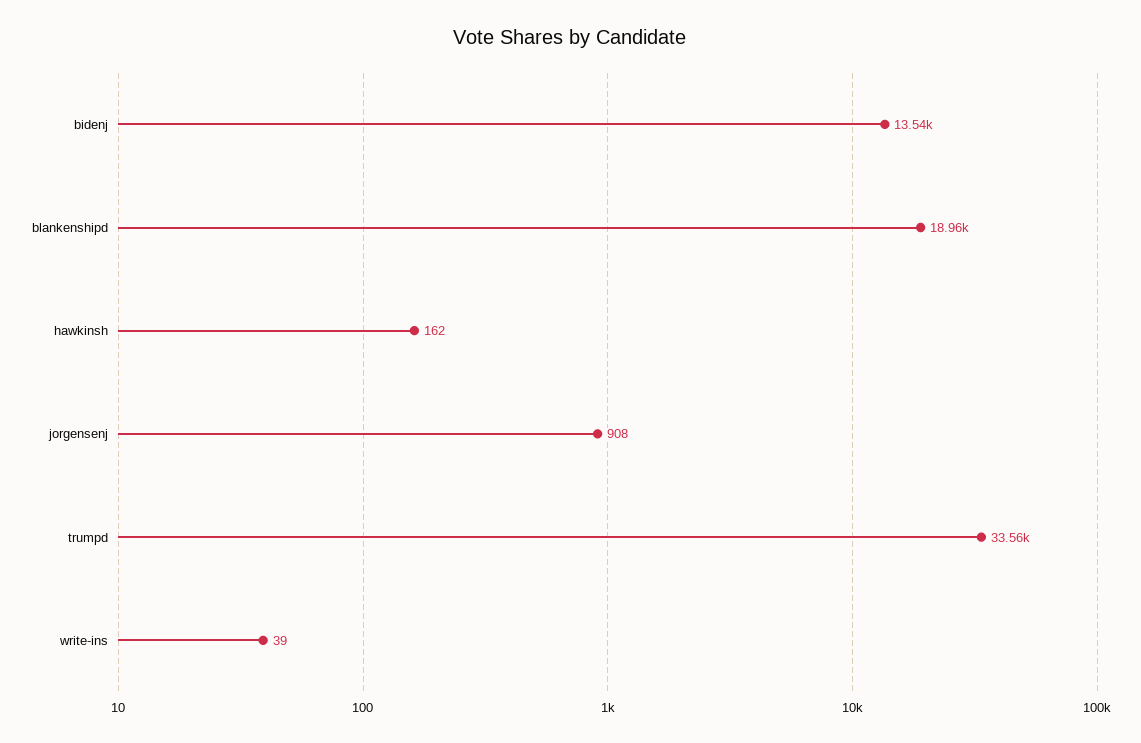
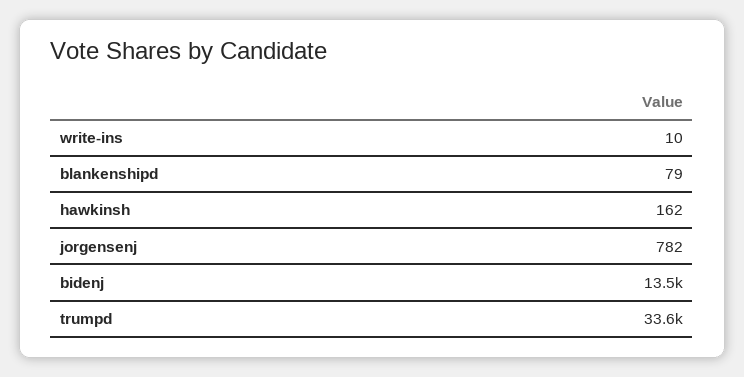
  {
    "bidenj": 13540,
-   "blankenshipd": 18960,
+   "blankenshipd": 79,
    "hawkinsh": 162,
-   "jorgensenj": 908,
+   "jorgensenj": 782,
    "trumpd": 33560,
-   "write-ins": 39
+   "write-ins": 10
  }

